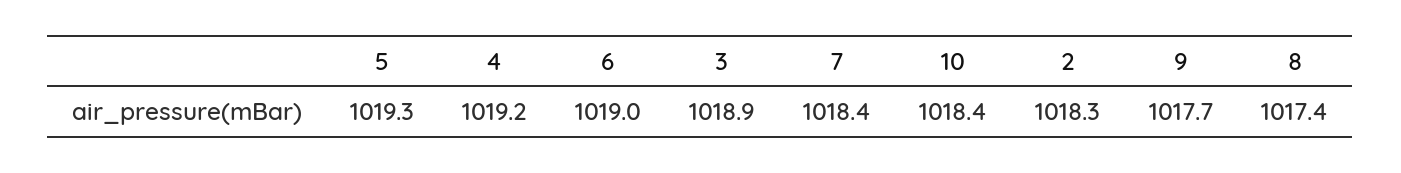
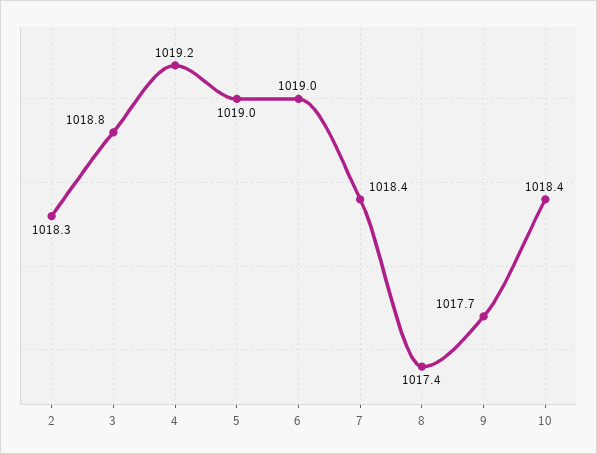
  {
-   "5": 1019.3,
+   "5": 1019,
    "4": 1019.2,
    "6": 1019,
-   "3": 1018.9,
+   "3": 1018.8,
    "7": 1018.4,
    "10": 1018.4,
    "2": 1018.3,
    "9": 1017.7,
    "8": 1017.4
  }

